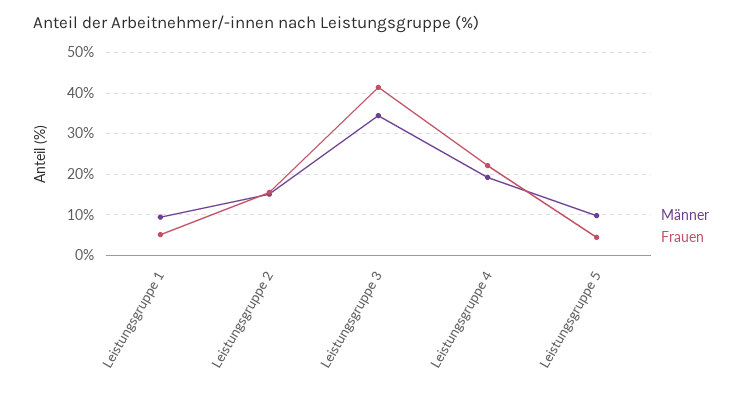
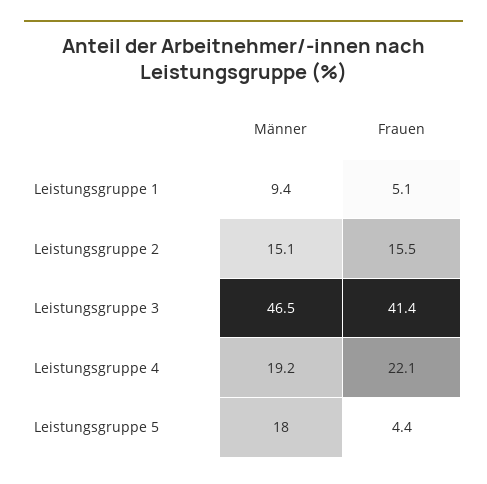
  {
    "Männer": {
      "Leistungsgruppe 1": 9.4,
      "Leistungsgruppe 2": 15.1,
-     "Leistungsgruppe 3": 34,
+     "Leistungsgruppe 3": 46.5,
      "Leistungsgruppe 4": 19.2,
-     "Leistungsgruppe 5": 10
+     "Leistungsgruppe 5": 18
    },
    "Frauen": {
      "Leistungsgruppe 1": 5.1,
      "Leistungsgruppe 2": 15.5,
      "Leistungsgruppe 3": 41.4,
      "Leistungsgruppe 4": 22.1,
      "Leistungsgruppe 5": 4.4
    }
  }

